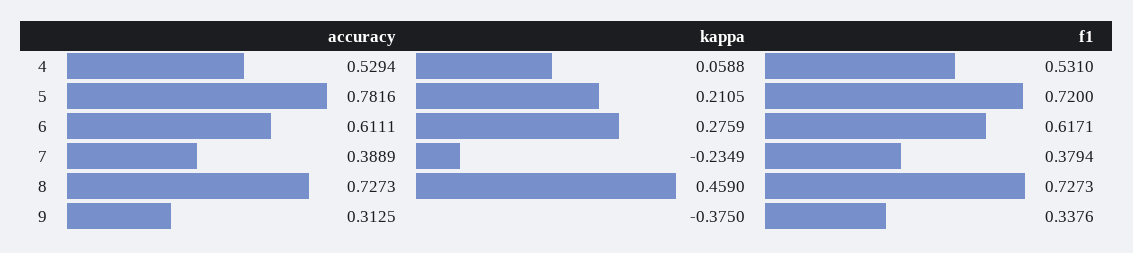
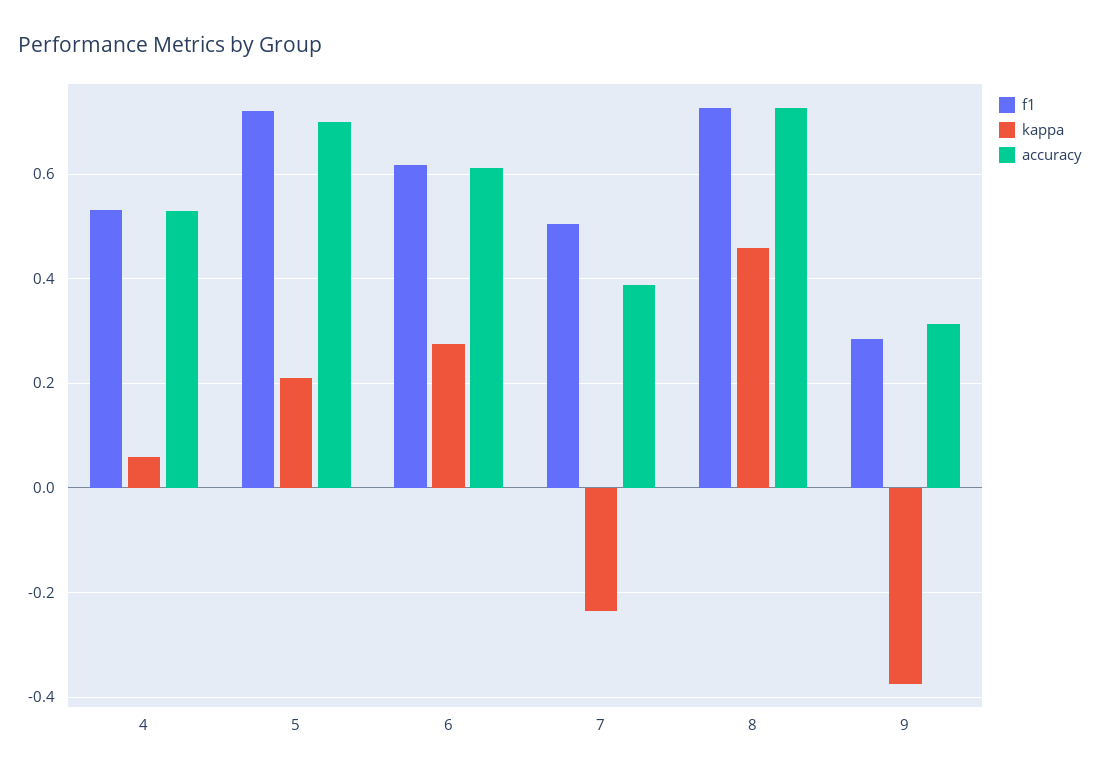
  {
    "accuracy": {
      "4": 0.5294,
-     "5": 0.7816,
+     "5": 0.7,
      "6": 0.6111,
      "7": 0.3889,
      "8": 0.7273,
      "9": 0.3125
    },
    "kappa": {
      "4": 0.0588,
      "5": 0.2105,
      "6": 0.2759,
      "7": -0.2349,
      "8": 0.459,
      "9": -0.375
    },
    "f1": {
      "4": 0.531,
      "5": 0.72,
      "6": 0.6171,
-     "7": 0.3794,
+     "7": 0.5,
      "8": 0.7273,
-     "9": 0.3376
+     "9": 0.28
    }
  }

